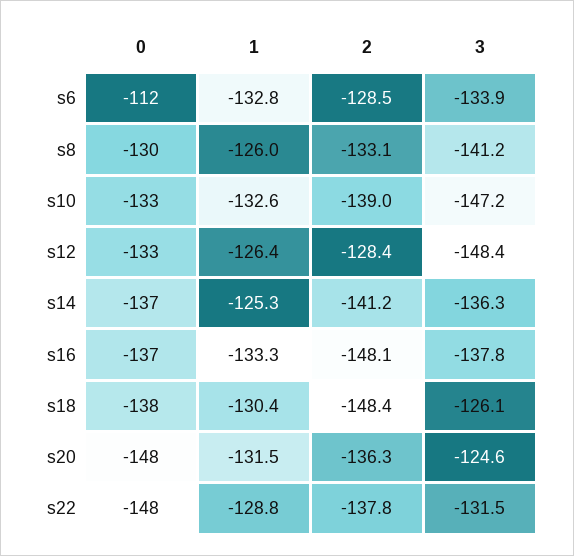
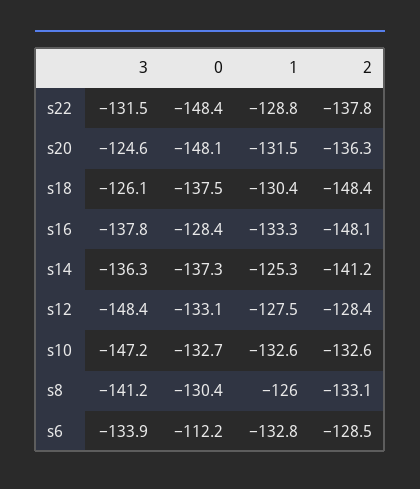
  {
    "0": {
      "s6": -112.2,
      "s8": -130.4,
      "s10": -132.7,
      "s12": -133.1,
      "s14": -137.3,
-     "s16": -137,
+     "s16": -128.4,
      "s18": -137.5,
      "s20": -148.1,
      "s22": -148.4
    },
    "1": {
      "s6": -132.8,
      "s8": -126,
      "s10": -132.6,
-     "s12": -126.4,
+     "s12": -127.5,
      "s14": -125.3,
      "s16": -133.3,
      "s18": -130.4,
      "s20": -131.5,
      "s22": -128.8
    },
    "2": {
      "s6": -128.5,
      "s8": -133.1,
-     "s10": -139,
+     "s10": -132.6,
      "s12": -128.4,
      "s14": -141.2,
      "s16": -148.1,
      "s18": -148.4,
      "s20": -136.3,
      "s22": -137.8
    },
    "3": {
      "s6": -133.9,
      "s8": -141.2,
      "s10": -147.2,
      "s12": -148.4,
      "s14": -136.3,
      "s16": -137.8,
      "s18": -126.1,
      "s20": -124.6,
      "s22": -131.5
    }
  }

